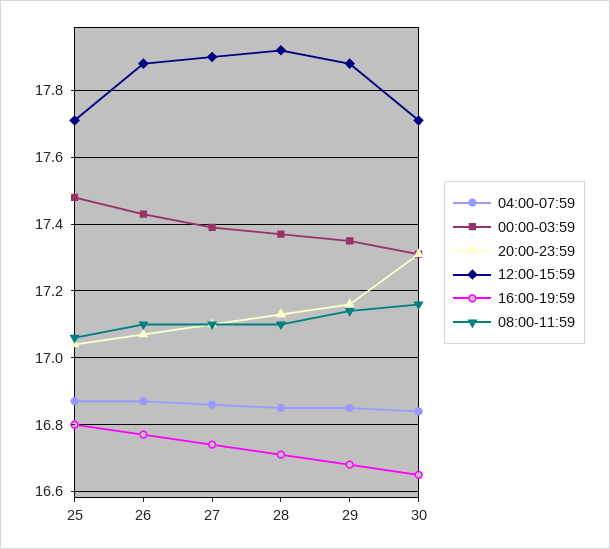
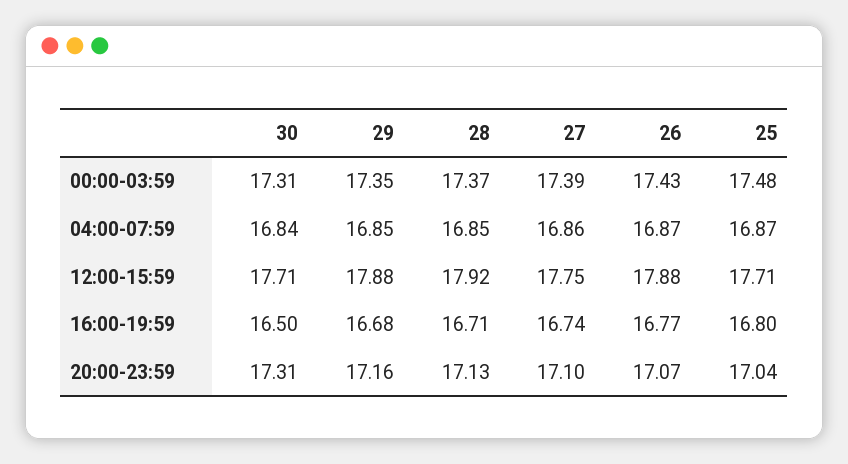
  {
    "04:00-07:59": {
      "25": 16.87,
      "26": 16.87,
      "27": 16.86,
      "28": 16.85,
      "29": 16.85,
      "30": 16.84
    },
    "00:00-03:59": {
      "25": 17.48,
      "26": 17.43,
      "27": 17.39,
      "28": 17.37,
      "29": 17.35,
      "30": 17.31
    },
    "20:00-23:59": {
      "25": 17.04,
      "26": 17.07,
      "27": 17.1,
      "28": 17.13,
      "29": 17.16,
      "30": 17.31
    },
    "12:00-15:59": {
      "25": 17.71,
      "26": 17.88,
-     "27": 17.9,
+     "27": 17.75,
      "28": 17.92,
      "29": 17.88,
      "30": 17.71
    },
    "16:00-19:59": {
      "25": 16.8,
      "26": 16.77,
      "27": 16.74,
      "28": 16.71,
      "29": 16.68,
-     "30": 16.65
+     "30": 16.5
-   },
+   }
-   "08:00-11:59": {
-     "25": 17.05,
-     "26": 17.1,
-     "27": 17.1,
-     "28": 17.1,
-     "29": 17.15,
-     "30": 17.15
-   }
  }

